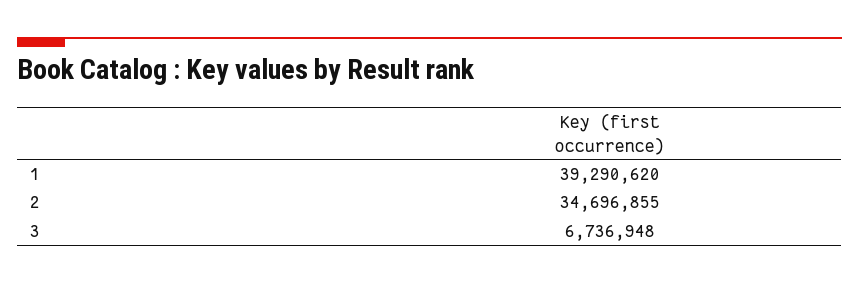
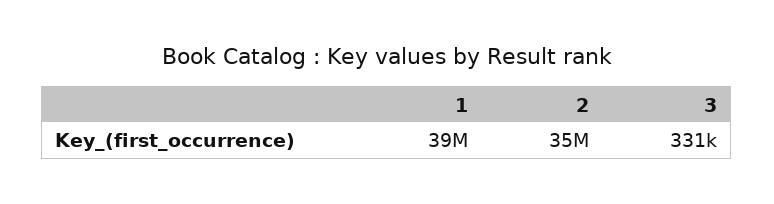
  {
    "1": 39290620,
    "2": 34696855,
-   "3": 6736948
+   "3": 331000
  }

